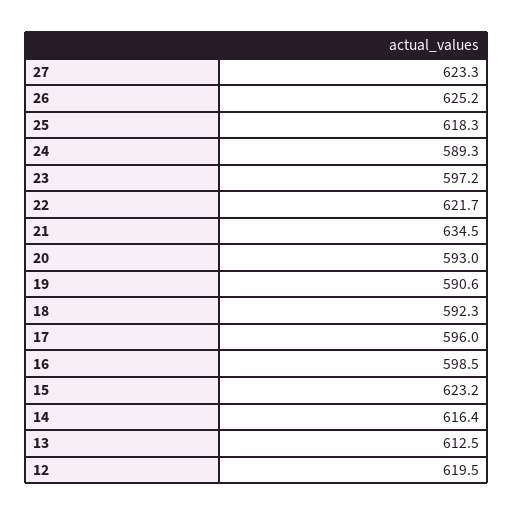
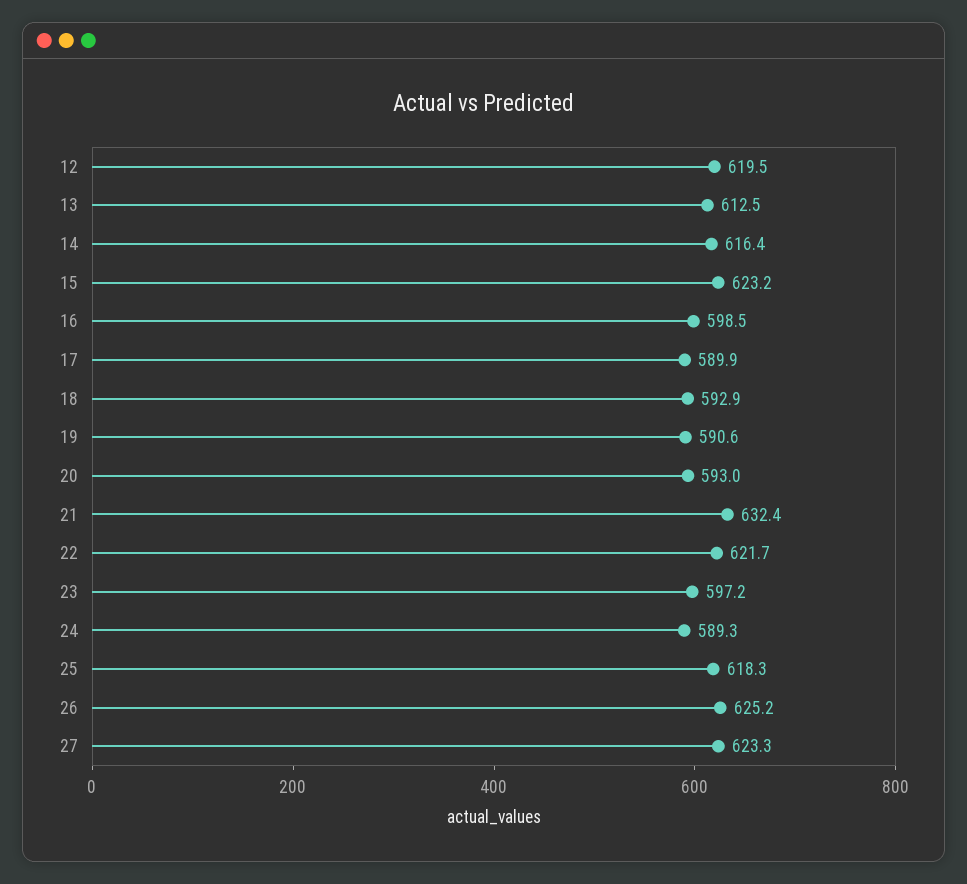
  {
    "27": 623.3,
    "26": 625.2,
    "25": 618.3,
    "24": 589.3,
    "23": 597.2,
    "22": 621.7,
-   "21": 634.5,
+   "21": 632.4,
    "20": 593,
    "19": 590.6,
-   "18": 592.3,
+   "18": 592.9,
-   "17": 596,
+   "17": 589.9,
    "16": 598.5,
    "15": 623.2,
    "14": 616.4,
    "13": 612.5,
    "12": 619.5
  }

